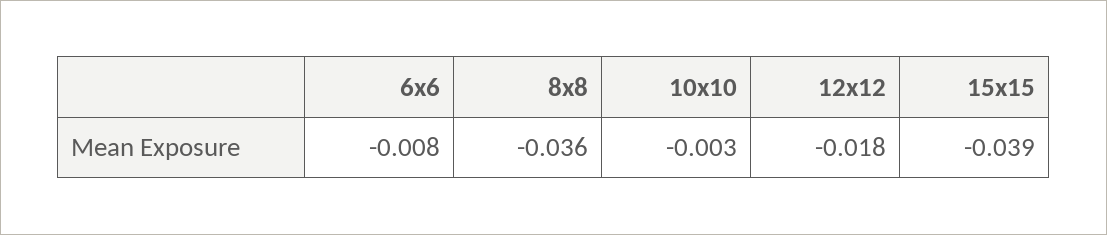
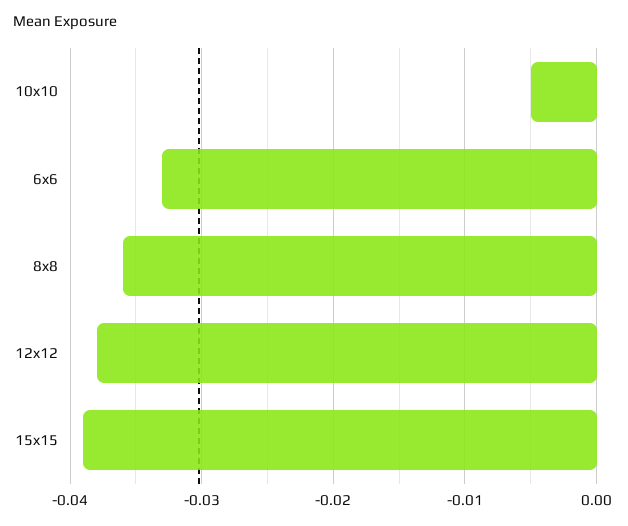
  {
-   "6x6": -0.008,
+   "6x6": -0.033,
    "8x8": -0.036,
-   "10x10": -0.003,
+   "10x10": -0.005,
-   "12x12": -0.018,
+   "12x12": -0.038,
    "15x15": -0.039
  }

